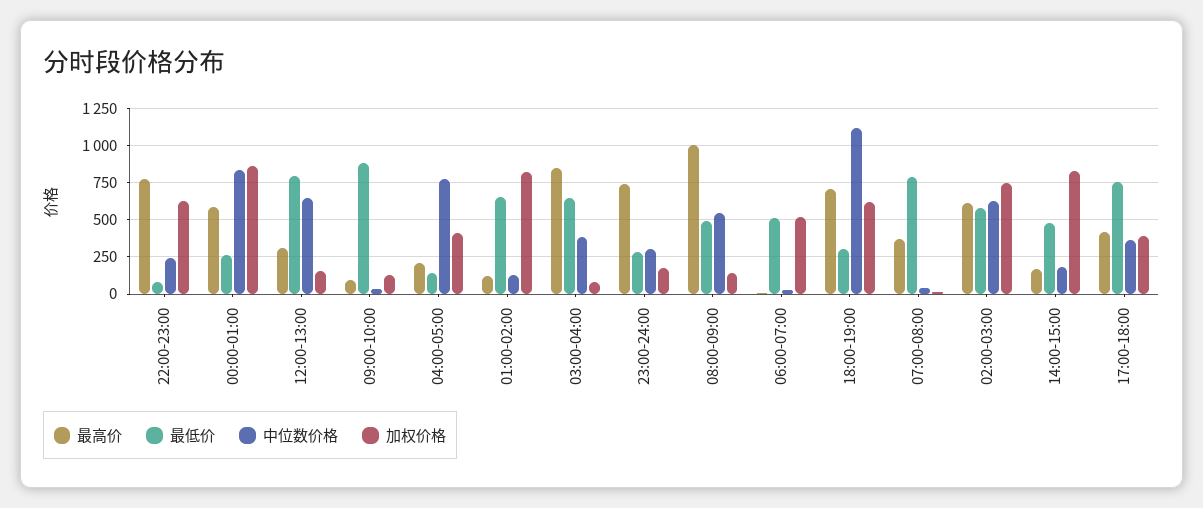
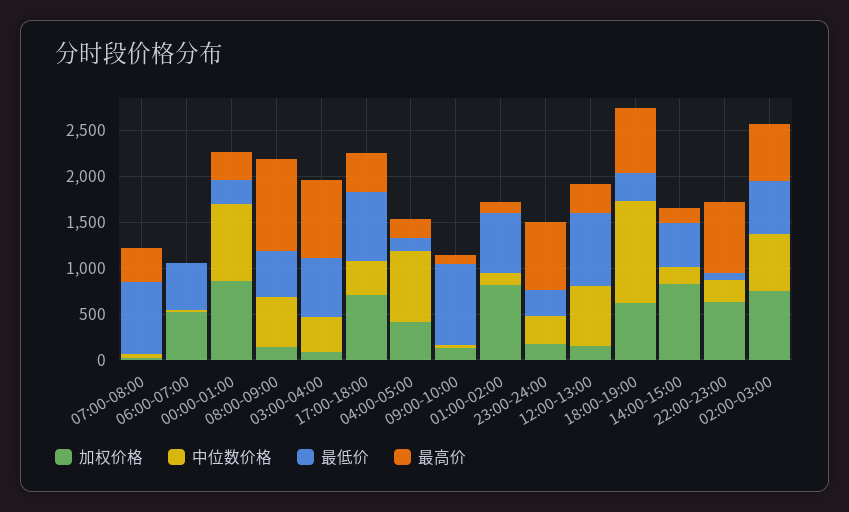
  {
    "最高价": {
      "22:00-23:00": 750,
-     "00:00-01:00": 600,
+     "00:00-01:00": 300,
      "12:00-13:00": 300,
      "09:00-10:00": 100,
      "04:00-05:00": 200,
      "01:00-02:00": 100,
      "03:00-04:00": 850,
      "23:00-24:00": 750,
      "08:00-09:00": 1000,
      "06:00-07:00": 0,
      "18:00-19:00": 700,
      "07:00-08:00": 350,
      "02:00-03:00": 600,
      "14:00-15:00": 150,
      "17:00-18:00": 400
    },
    "最低价": {
      "22:00-23:00": 100,
      "00:00-01:00": 250,
      "12:00-13:00": 800,
      "09:00-10:00": 900,
      "04:00-05:00": 150,
      "01:00-02:00": 650,
      "03:00-04:00": 650,
      "23:00-24:00": 300,
      "08:00-09:00": 500,
      "06:00-07:00": 500,
      "18:00-19:00": 300,
      "07:00-08:00": 800,
      "02:00-03:00": 600,
      "14:00-15:00": 500,
      "17:00-18:00": 750
    },
    "中位数价格": {
      "22:00-23:00": 250,
      "00:00-01:00": 850,
      "12:00-13:00": 650,
      "09:00-10:00": 50,
      "04:00-05:00": 750,
      "01:00-02:00": 150,
      "03:00-04:00": 400,
      "23:00-24:00": 300,
      "08:00-09:00": 550,
      "06:00-07:00": 50,
      "18:00-19:00": 1100,
      "07:00-08:00": 50,
      "02:00-03:00": 650,
      "14:00-15:00": 200,
      "17:00-18:00": 350
    },
    "加权价格": {
      "22:00-23:00": 650,
      "00:00-01:00": 850,
      "12:00-13:00": 150,
      "09:00-10:00": 150,
      "04:00-05:00": 400,
      "01:00-02:00": 800,
      "03:00-04:00": 100,
      "23:00-24:00": 200,
      "08:00-09:00": 150,
      "06:00-07:00": 500,
      "18:00-19:00": 600,
      "07:00-08:00": 0,
      "02:00-03:00": 750,
      "14:00-15:00": 850,
-     "17:00-18:00": 400
+     "17:00-18:00": 700
    }
  }

